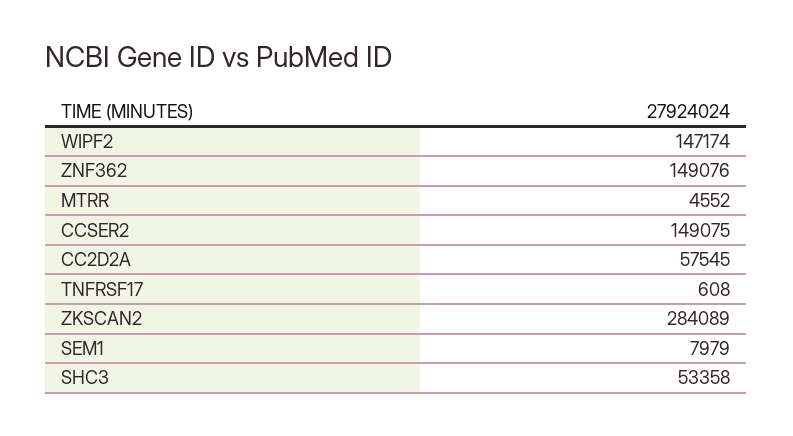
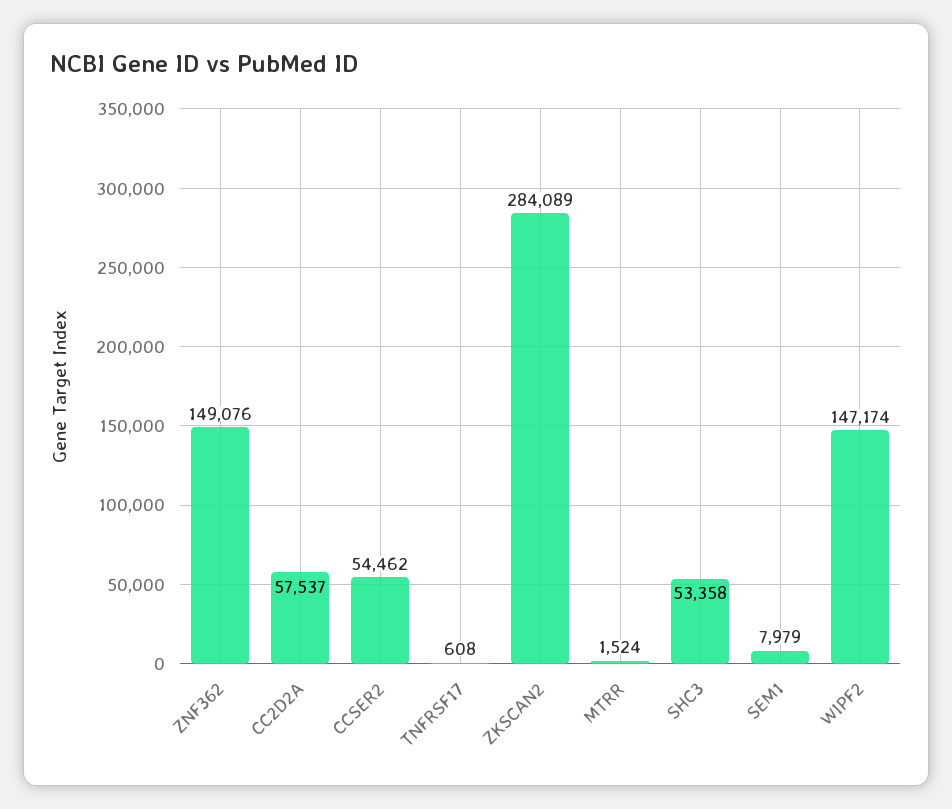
  {
    "WIPF2": 147174,
    "ZNF362": 149076,
-   "MTRR": 4552,
+   "MTRR": 1524,
-   "CCSER2": 149075,
+   "CCSER2": 54462,
-   "CC2D2A": 57545,
+   "CC2D2A": 57537,
    "TNFRSF17": 608,
    "ZKSCAN2": 284089,
    "SEM1": 7979,
    "SHC3": 53358
  }

